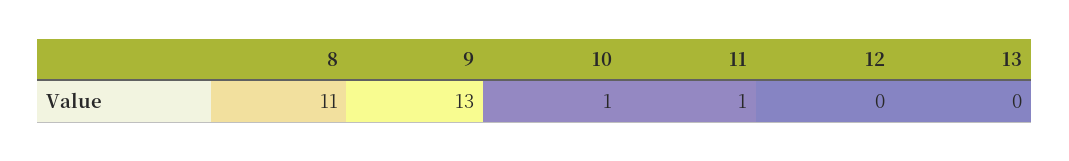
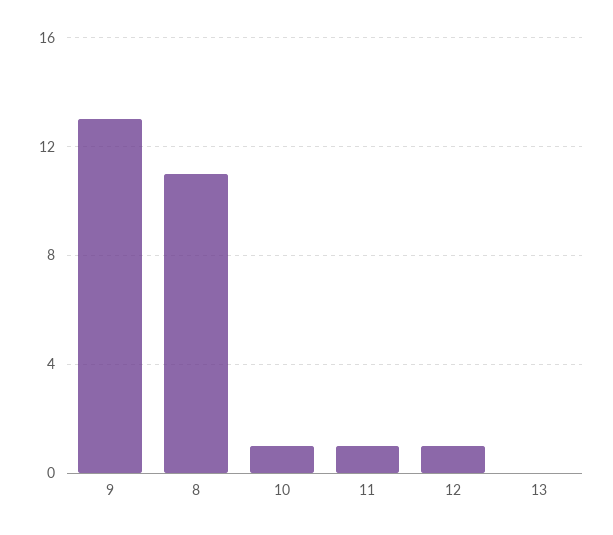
  {
    "8": 11,
    "9": 13,
    "10": 1,
    "11": 1,
-   "12": 0,
+   "12": 1,
    "13": 0
  }

